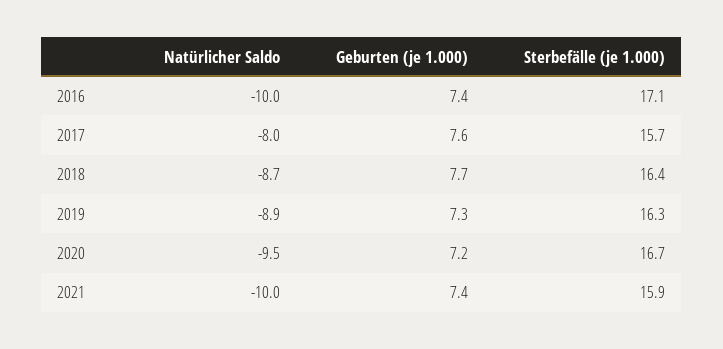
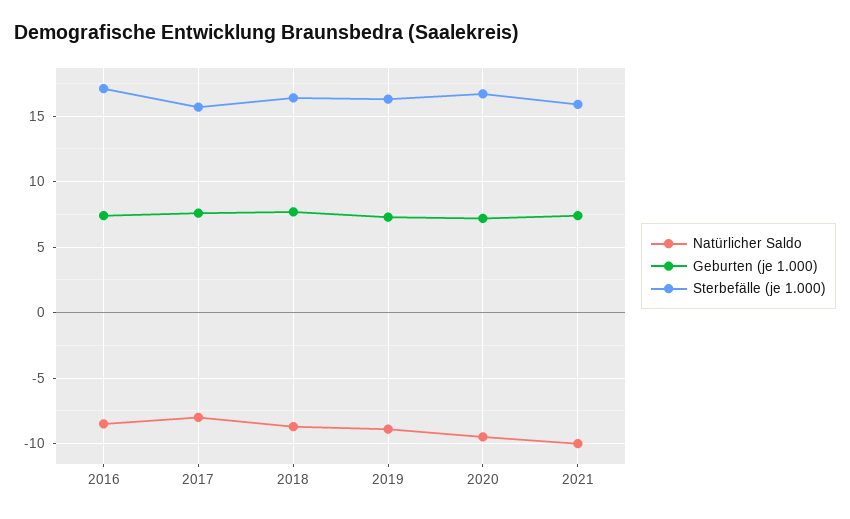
  {
    "Natürlicher Saldo": {
-     "2016": -10,
+     "2016": -8.5,
      "2017": -8,
      "2018": -8.7,
      "2019": -8.9,
      "2020": -9.5,
      "2021": -10
    },
    "Geburten (je 1.000)": {
      "2016": 7.4,
      "2017": 7.6,
      "2018": 7.7,
      "2019": 7.3,
      "2020": 7.2,
      "2021": 7.4
    },
    "Sterbefälle (je 1.000)": {
      "2016": 17.1,
      "2017": 15.7,
      "2018": 16.4,
      "2019": 16.3,
      "2020": 16.7,
      "2021": 15.9
    }
  }

